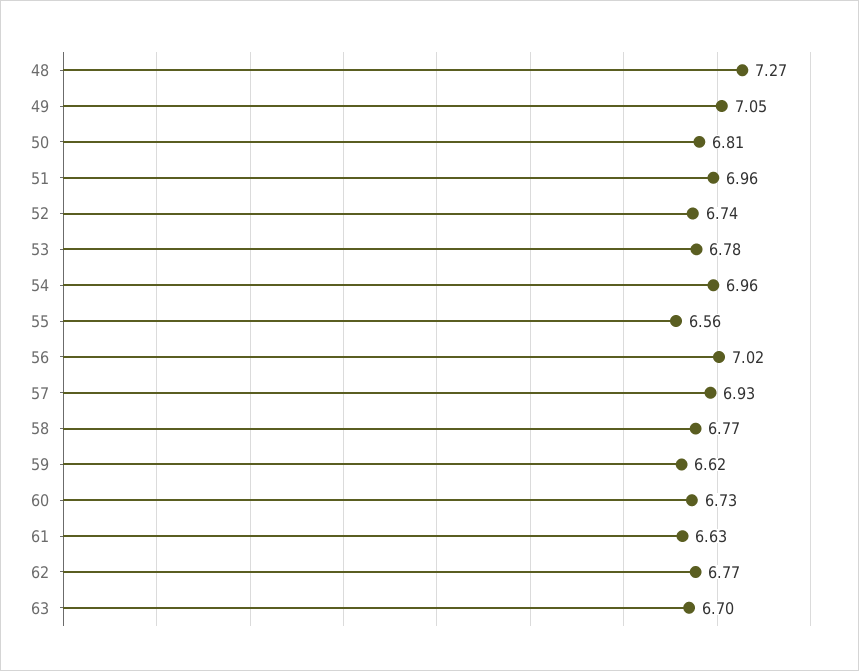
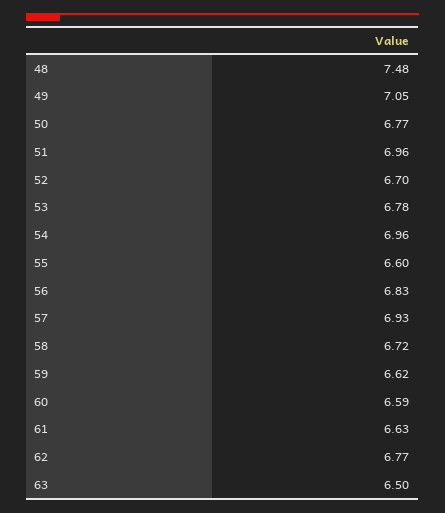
  {
-   "48": 7.27,
+   "48": 7.48,
    "49": 7.05,
-   "50": 6.81,
+   "50": 6.77,
    "51": 6.96,
-   "52": 6.74,
+   "52": 6.7,
    "53": 6.78,
    "54": 6.96,
-   "55": 6.56,
+   "55": 6.6,
-   "56": 7.02,
+   "56": 6.83,
    "57": 6.93,
-   "58": 6.77,
+   "58": 6.72,
    "59": 6.62,
-   "60": 6.73,
+   "60": 6.59,
    "61": 6.63,
    "62": 6.77,
-   "63": 6.7
+   "63": 6.5
  }

